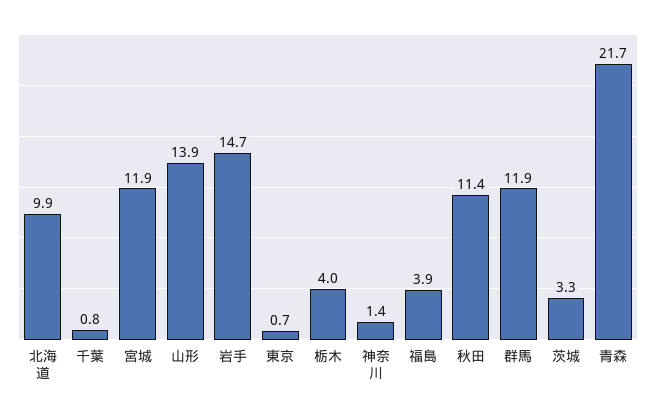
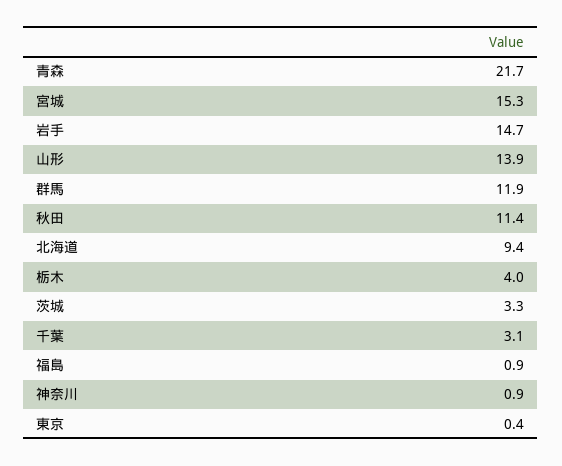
  {
-   "北海道": 9.9,
+   "北海道": 9.4,
-   "千葉": 0.8,
+   "千葉": 3.1,
-   "宮城": 11.9,
+   "宮城": 15.3,
    "山形": 13.9,
    "岩手": 14.7,
-   "東京": 0.7,
+   "東京": 0.4,
    "栃木": 4,
-   "神奈川": 1.4,
+   "神奈川": 0.9,
-   "福島": 3.9,
+   "福島": 0.9,
    "秋田": 11.4,
    "群馬": 11.9,
    "茨城": 3.3,
    "青森": 21.7
  }

